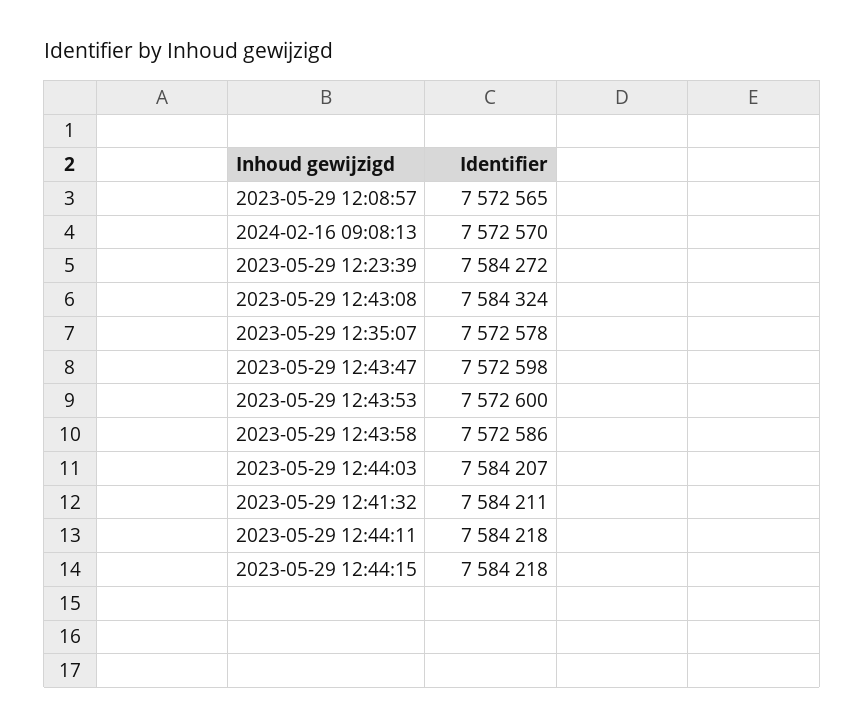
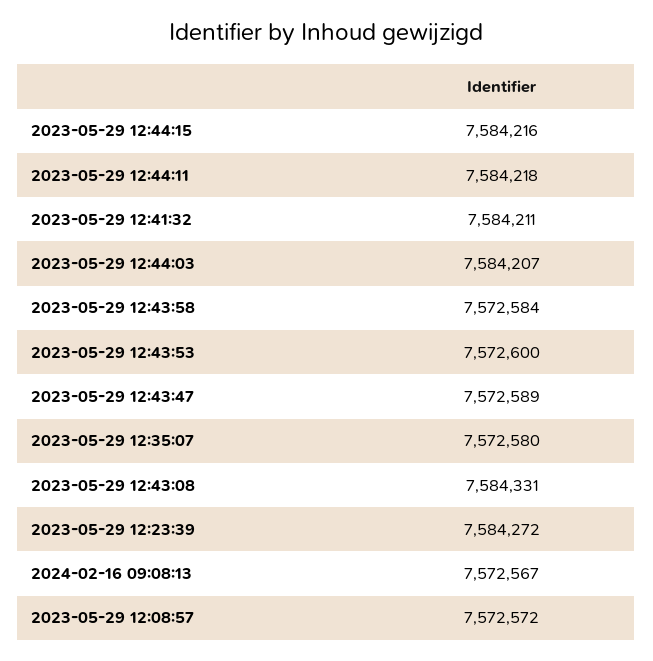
  {
-   "2023-05-29 12:08:57": 7572565,
+   "2023-05-29 12:08:57": 7572572,
-   "2024-02-16 09:08:13": 7572570,
+   "2024-02-16 09:08:13": 7572567,
    "2023-05-29 12:23:39": 7584272,
-   "2023-05-29 12:43:08": 7584324,
+   "2023-05-29 12:43:08": 7584331,
-   "2023-05-29 12:35:07": 7572578,
+   "2023-05-29 12:35:07": 7572580,
-   "2023-05-29 12:43:47": 7572598,
+   "2023-05-29 12:43:47": 7572589,
    "2023-05-29 12:43:53": 7572600,
-   "2023-05-29 12:43:58": 7572586,
+   "2023-05-29 12:43:58": 7572584,
    "2023-05-29 12:44:03": 7584207,
    "2023-05-29 12:41:32": 7584211,
    "2023-05-29 12:44:11": 7584218,
-   "2023-05-29 12:44:15": 7584218
+   "2023-05-29 12:44:15": 7584216
  }

